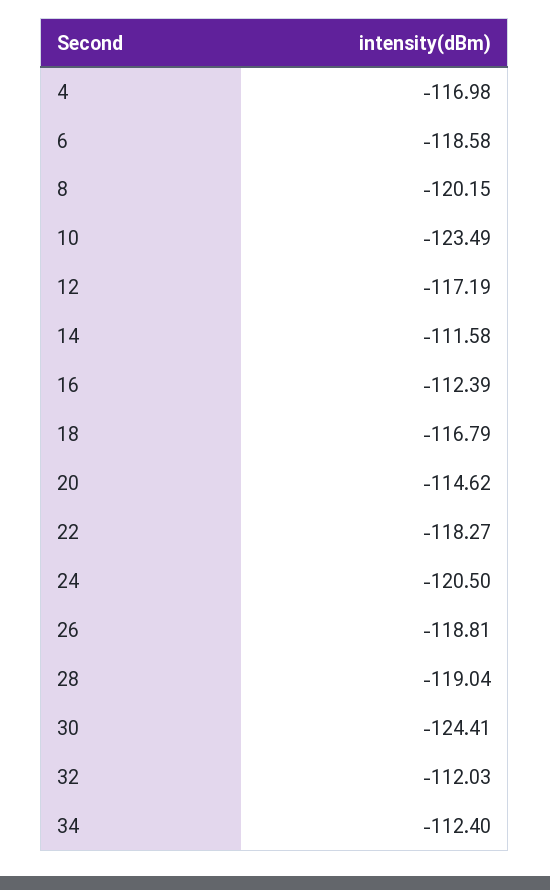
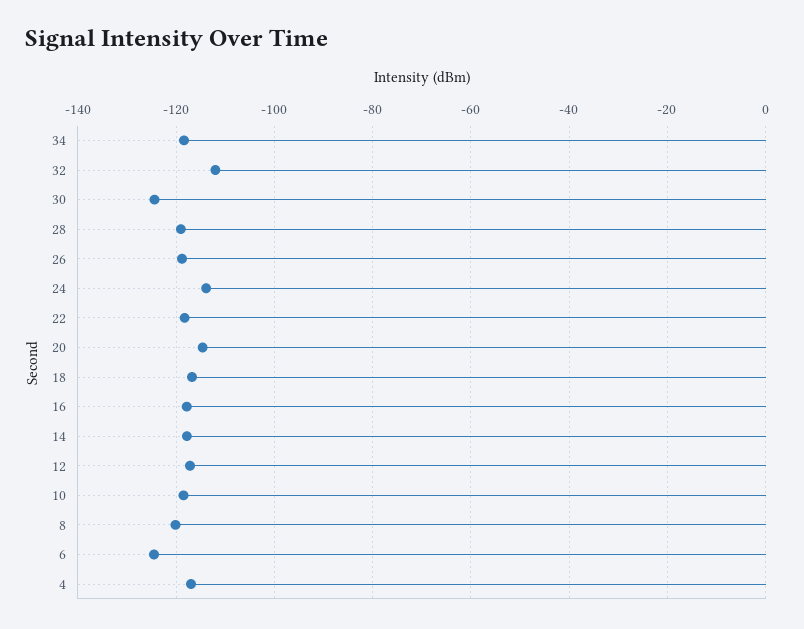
  {
    "4": -116.98,
-   "6": -118.58,
+   "6": -124,
    "8": -120.15,
-   "10": -123.49,
+   "10": -118,
    "12": -117.19,
-   "14": -111.58,
+   "14": -118,
-   "16": -112.39,
+   "16": -118,
    "18": -116.79,
    "20": -114.62,
    "22": -118.27,
-   "24": -120.5,
+   "24": -114,
    "26": -118.81,
    "28": -119.04,
    "30": -124.41,
    "32": -112.03,
-   "34": -112.4
+   "34": -118
  }

